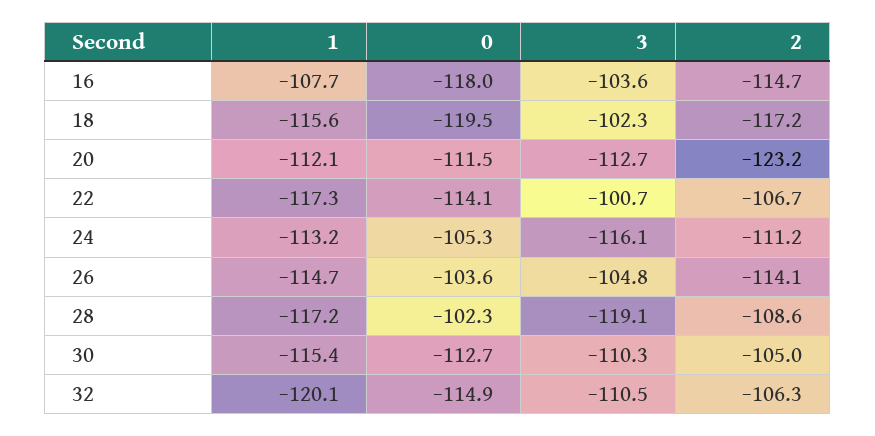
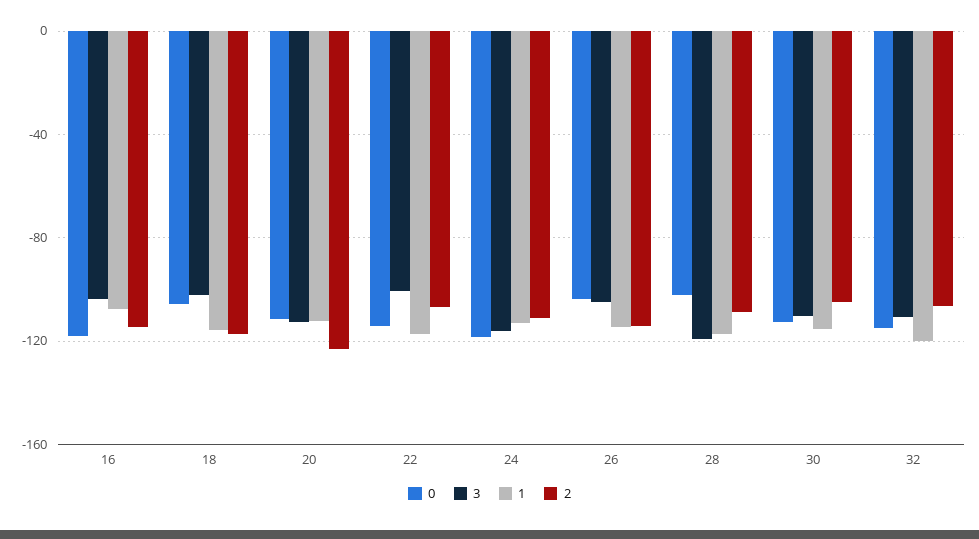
  {
    "1": {
      "16": -107.7,
      "18": -115.6,
      "20": -112.1,
      "22": -117.3,
      "24": -113.2,
      "26": -114.7,
      "28": -117.2,
      "30": -115.4,
      "32": -120.1
    },
    "0": {
      "16": -118,
-     "18": -119.5,
+     "18": -105,
      "20": -111.5,
      "22": -114.1,
-     "24": -105.3,
+     "24": -120,
      "26": -103.6,
      "28": -102.3,
      "30": -112.7,
      "32": -114.9
    },
    "3": {
      "16": -103.6,
      "18": -102.3,
      "20": -112.7,
      "22": -100.7,
      "24": -116.1,
      "26": -104.8,
      "28": -119.1,
      "30": -110.3,
      "32": -110.5
    },
    "2": {
      "16": -114.7,
      "18": -117.2,
      "20": -123.2,
      "22": -106.7,
      "24": -111.2,
      "26": -114.1,
      "28": -108.6,
      "30": -105,
      "32": -106.3
    }
  }

